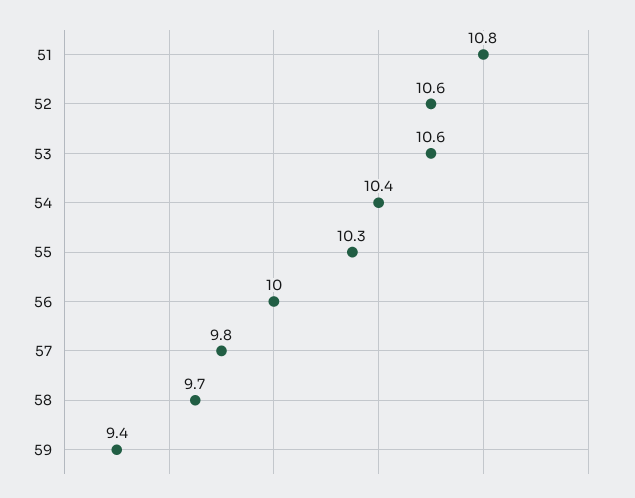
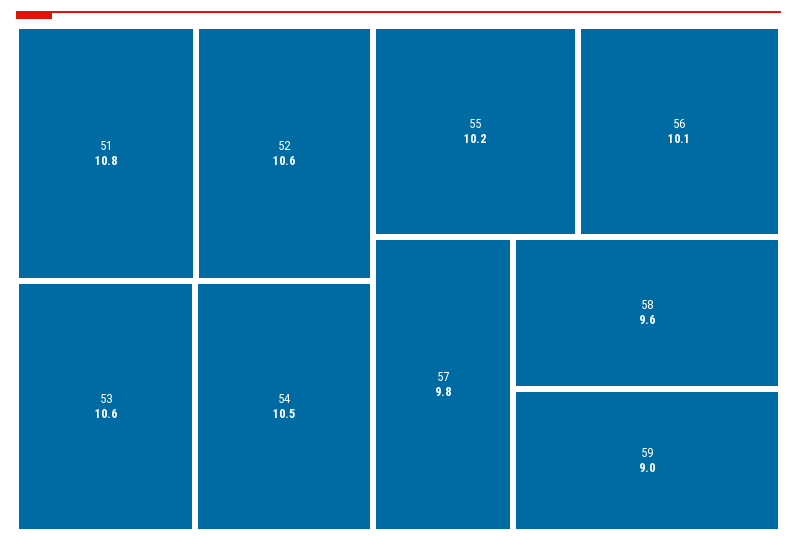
  {
    "51": 10.8,
    "52": 10.6,
    "53": 10.6,
-   "54": 10.4,
+   "54": 10.5,
-   "55": 10.3,
+   "55": 10.2,
-   "56": 10,
+   "56": 10.1,
    "57": 9.8,
-   "58": 9.7,
+   "58": 9.6,
-   "59": 9.4
+   "59": 9
  }

